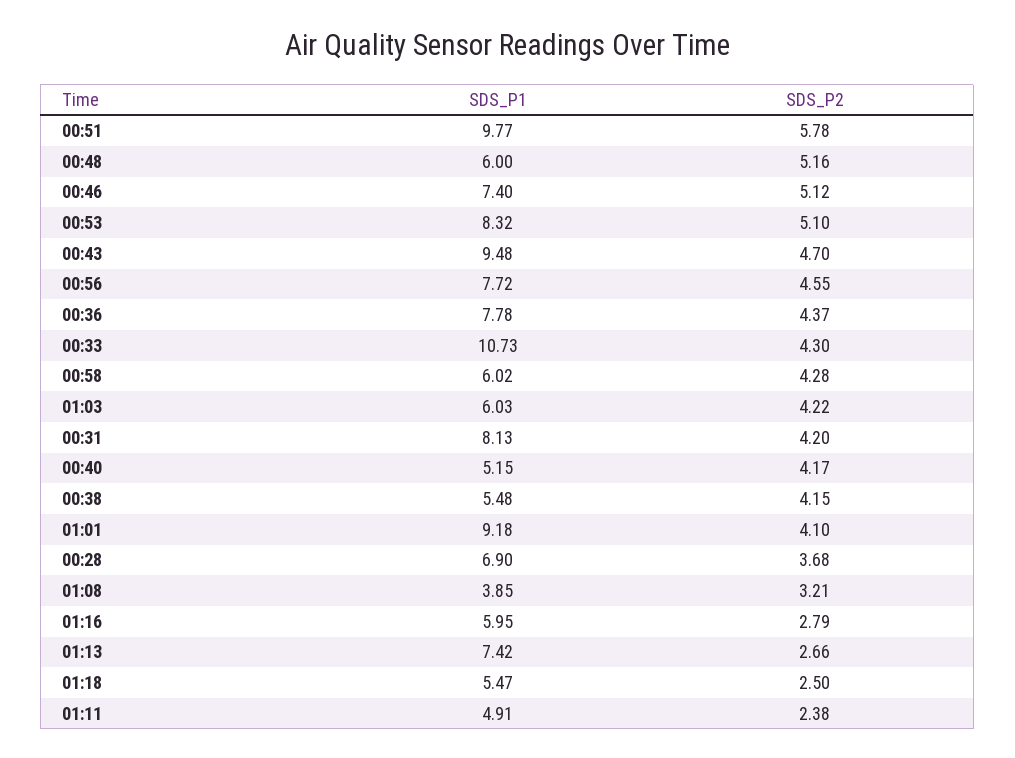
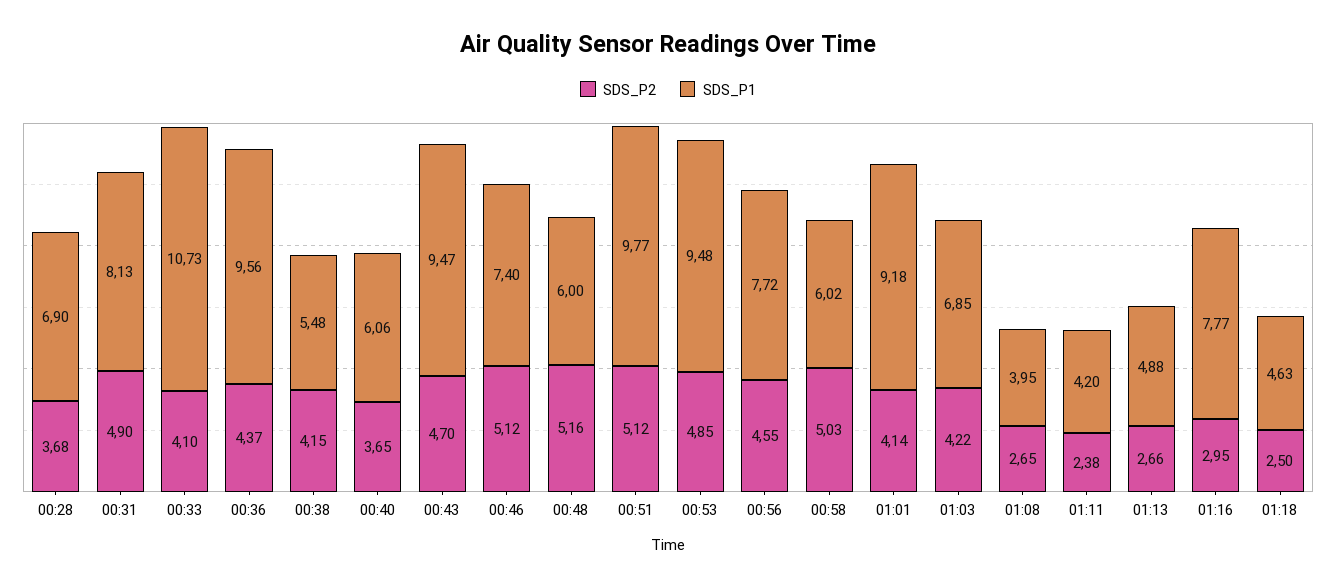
  {
    "SDS_P1": {
      "00:51": 9.77,
      "00:48": 6,
      "00:46": 7.4,
-     "00:53": 8.32,
+     "00:53": 9.48,
-     "00:43": 9.48,
+     "00:43": 9.47,
      "00:56": 7.72,
-     "00:36": 7.78,
+     "00:36": 9.56,
      "00:33": 10.73,
      "00:58": 6.02,
-     "01:03": 6.03,
+     "01:03": 6.85,
      "00:31": 8.13,
-     "00:40": 5.15,
+     "00:40": 6.06,
      "00:38": 5.48,
      "01:01": 9.18,
      "00:28": 6.9,
-     "01:08": 3.85,
+     "01:08": 3.95,
-     "01:16": 5.95,
+     "01:16": 7.77,
-     "01:13": 7.42,
+     "01:13": 4.88,
-     "01:18": 5.47,
+     "01:18": 4.63,
-     "01:11": 4.91
+     "01:11": 4.2
    },
    "SDS_P2": {
-     "00:51": 5.78,
+     "00:51": 5.12,
      "00:48": 5.16,
      "00:46": 5.12,
-     "00:53": 5.1,
+     "00:53": 4.85,
      "00:43": 4.7,
      "00:56": 4.55,
      "00:36": 4.37,
-     "00:33": 4.3,
+     "00:33": 4.1,
-     "00:58": 4.28,
+     "00:58": 5.03,
      "01:03": 4.22,
-     "00:31": 4.2,
+     "00:31": 4.9,
-     "00:40": 4.17,
+     "00:40": 3.65,
      "00:38": 4.15,
-     "01:01": 4.1,
+     "01:01": 4.14,
      "00:28": 3.68,
-     "01:08": 3.21,
+     "01:08": 2.65,
-     "01:16": 2.79,
+     "01:16": 2.95,
      "01:13": 2.66,
      "01:18": 2.5,
      "01:11": 2.38
    }
  }

